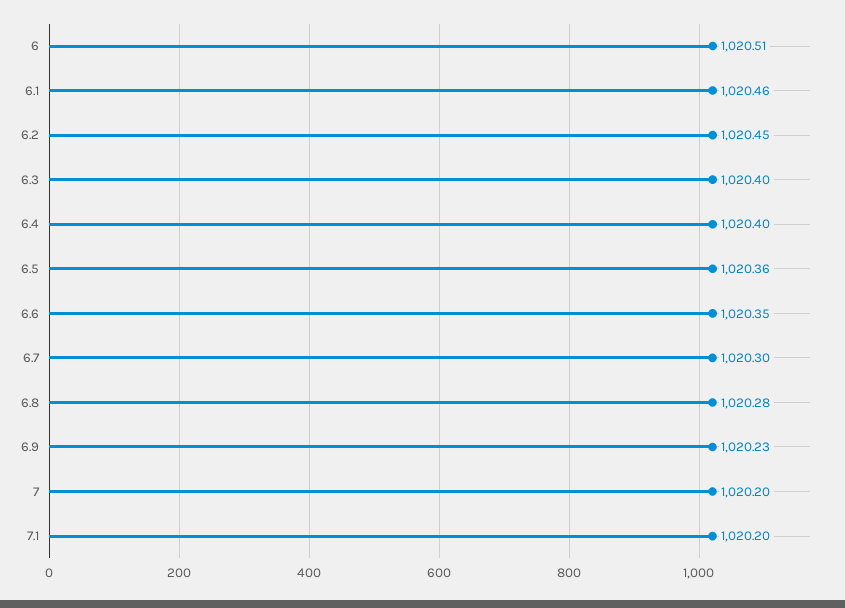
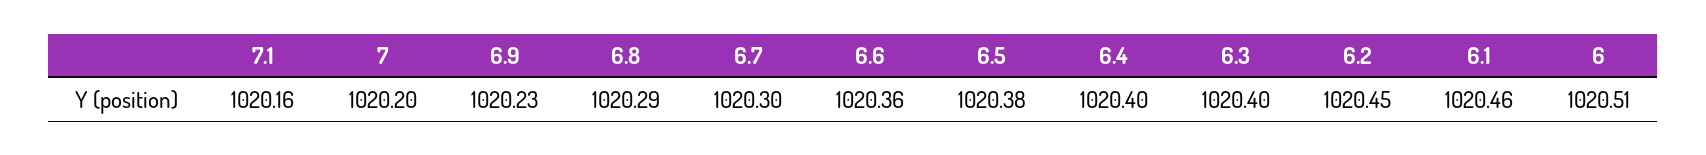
  {
    "6": 1020.51,
    "6.1": 1020.46,
    "6.2": 1020.45,
    "6.3": 1020.4,
    "6.4": 1020.4,
-   "6.5": 1020.36,
+   "6.5": 1020.38,
-   "6.6": 1020.35,
+   "6.6": 1020.36,
    "6.7": 1020.3,
-   "6.8": 1020.28,
+   "6.8": 1020.29,
    "6.9": 1020.23,
    "7": 1020.2,
-   "7.1": 1020.2
+   "7.1": 1020.16
  }

